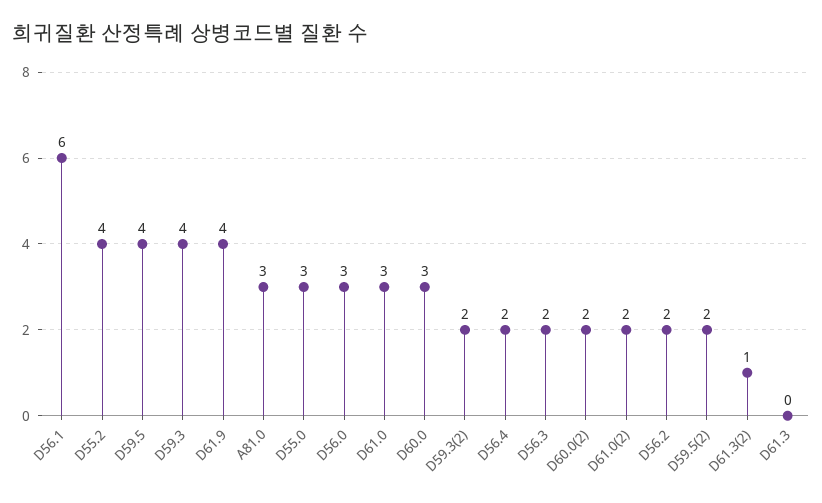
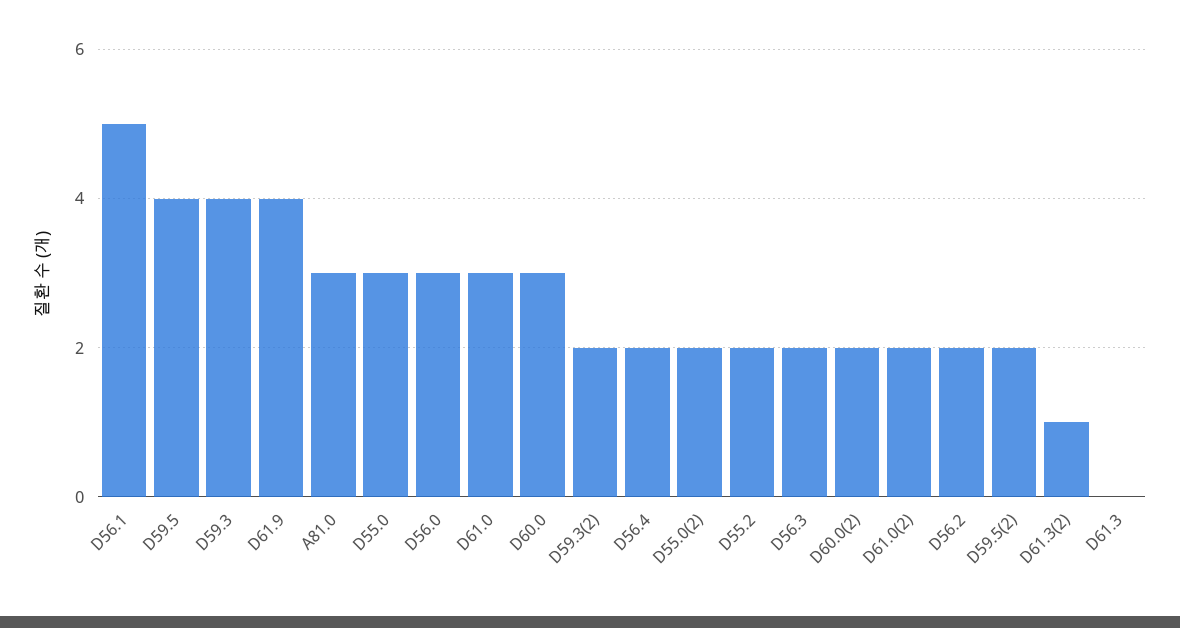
  {
-   "D56.1": 6,
+   "D56.1": 5,
-   "D55.2": 4,
+   "D55.2": 2,
    "D59.5": 4,
    "D59.3": 4,
    "D61.9": 4,
    "A81.0": 3,
    "D55.0": 3,
    "D56.0": 3,
    "D61.0": 3,
    "D60.0": 3,
    "D59.3(2)": 2,
    "D56.4": 2,
    "D56.3": 2,
    "D60.0(2)": 2,
    "D61.0(2)": 2,
    "D56.2": 2,
    "D59.5(2)": 2,
    "D61.3(2)": 1,
-   "D61.3": 0
+   "D61.3": 0,
+   "D55.0(2)": 2
  }

